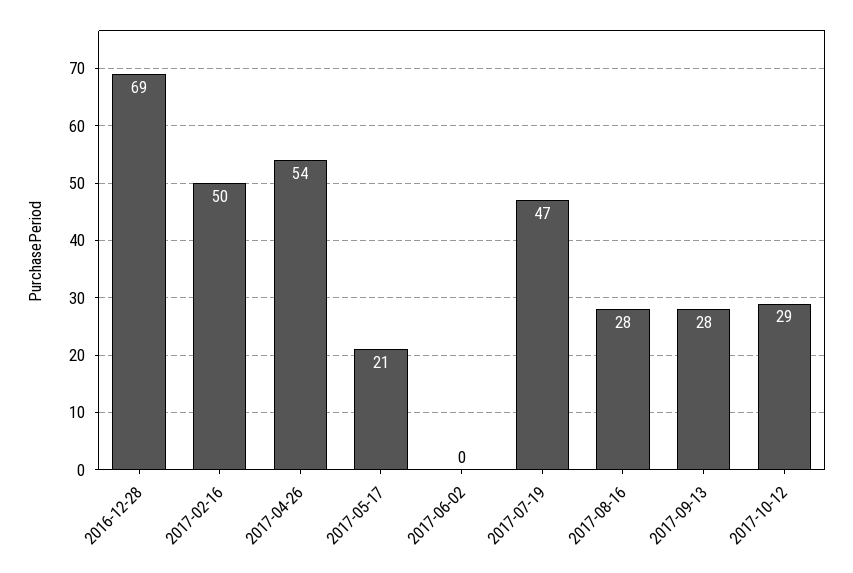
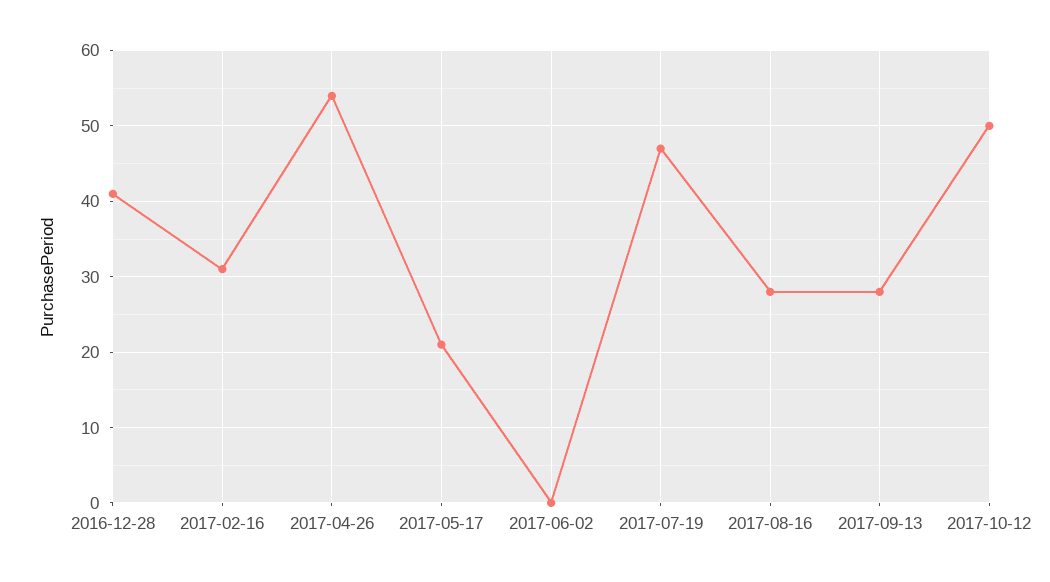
  {
-   "2016-12-28": 69,
+   "2016-12-28": 41,
-   "2017-02-16": 50,
+   "2017-02-16": 31,
    "2017-04-26": 54,
    "2017-05-17": 21,
    "2017-06-02": 0,
    "2017-07-19": 47,
    "2017-08-16": 28,
    "2017-09-13": 28,
-   "2017-10-12": 29
+   "2017-10-12": 50
  }

